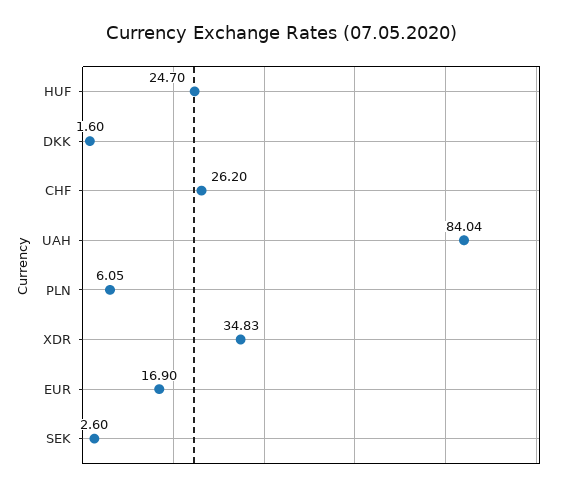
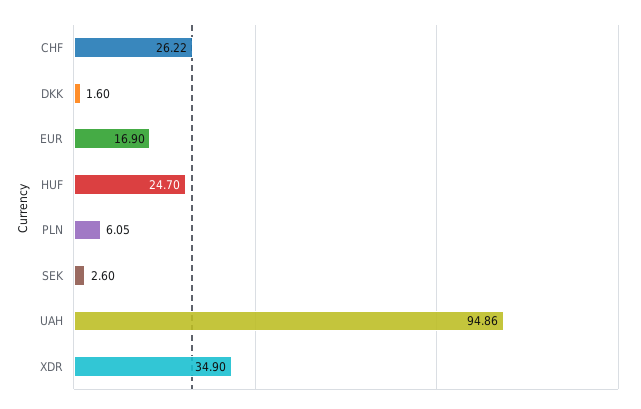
  {
    "HUF": 24.7,
    "DKK": 1.6,
-   "CHF": 26.2,
+   "CHF": 26.22,
-   "UAH": 84.04,
+   "UAH": 94.86,
    "PLN": 6.05,
-   "XDR": 34.83,
+   "XDR": 34.9,
    "EUR": 16.9,
    "SEK": 2.6
  }

